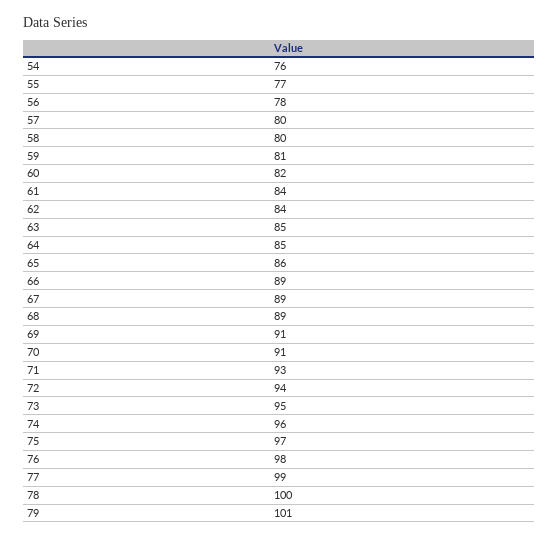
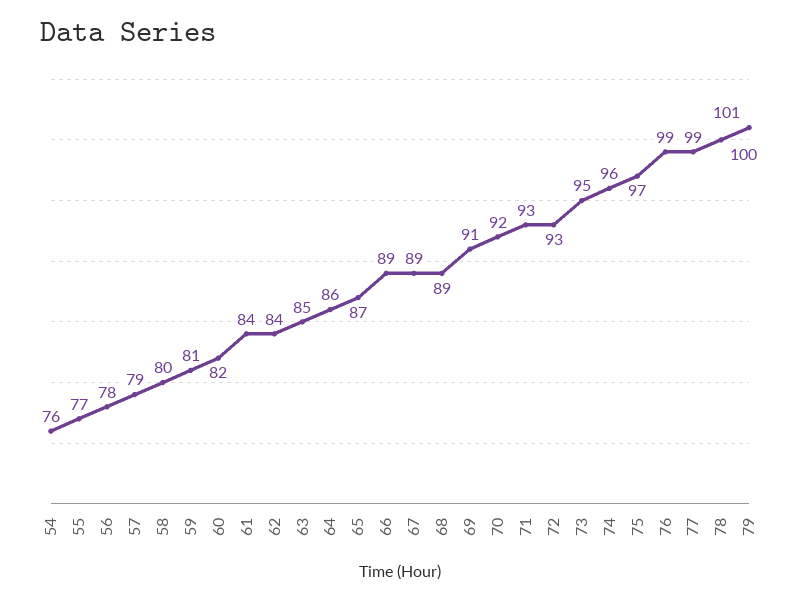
  {
    "54": 76,
    "55": 77,
    "56": 78,
-   "57": 80,
+   "57": 79,
    "58": 80,
    "59": 81,
    "60": 82,
    "61": 84,
    "62": 84,
    "63": 85,
-   "64": 85,
+   "64": 86,
-   "65": 86,
+   "65": 87,
    "66": 89,
    "67": 89,
    "68": 89,
    "69": 91,
-   "70": 91,
+   "70": 92,
    "71": 93,
-   "72": 94,
+   "72": 93,
    "73": 95,
    "74": 96,
    "75": 97,
-   "76": 98,
+   "76": 99,
    "77": 99,
    "78": 100,
    "79": 101
  }

